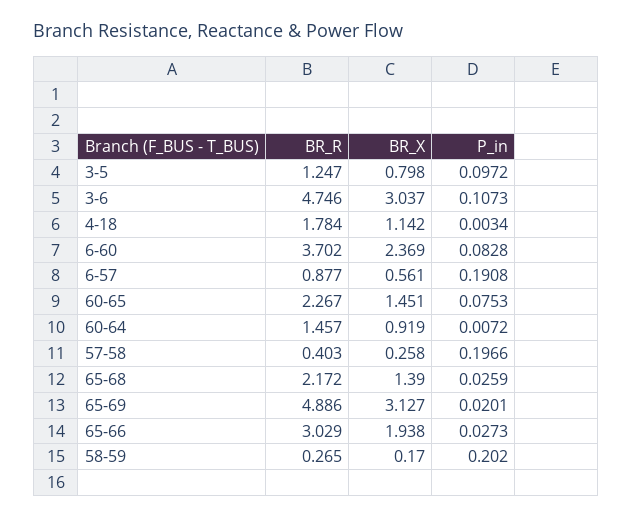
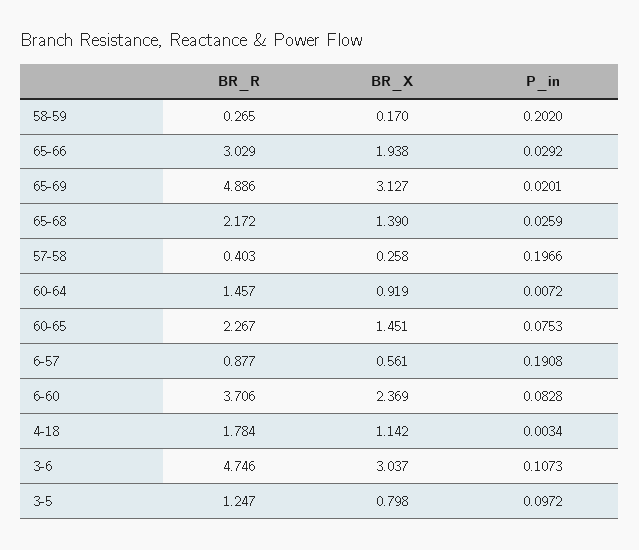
  {
    "BR_R": {
      "3-5": 1.247,
      "3-6": 4.746,
      "4-18": 1.784,
-     "6-60": 3.702,
+     "6-60": 3.706,
      "6-57": 0.877,
      "60-65": 2.267,
      "60-64": 1.457,
      "57-58": 0.403,
      "65-68": 2.172,
      "65-69": 4.886,
      "65-66": 3.029,
      "58-59": 0.265
    },
    "BR_X": {
      "3-5": 0.798,
      "3-6": 3.037,
      "4-18": 1.142,
      "6-60": 2.369,
      "6-57": 0.561,
      "60-65": 1.451,
      "60-64": 0.919,
      "57-58": 0.258,
      "65-68": 1.39,
      "65-69": 3.127,
      "65-66": 1.938,
      "58-59": 0.17
    },
    "P_in": {
      "3-5": 0.0972,
      "3-6": 0.1073,
      "4-18": 0.0034,
      "6-60": 0.0828,
      "6-57": 0.1908,
      "60-65": 0.0753,
      "60-64": 0.0072,
      "57-58": 0.1966,
      "65-68": 0.0259,
      "65-69": 0.0201,
-     "65-66": 0.0273,
+     "65-66": 0.0292,
      "58-59": 0.202
    }
  }

